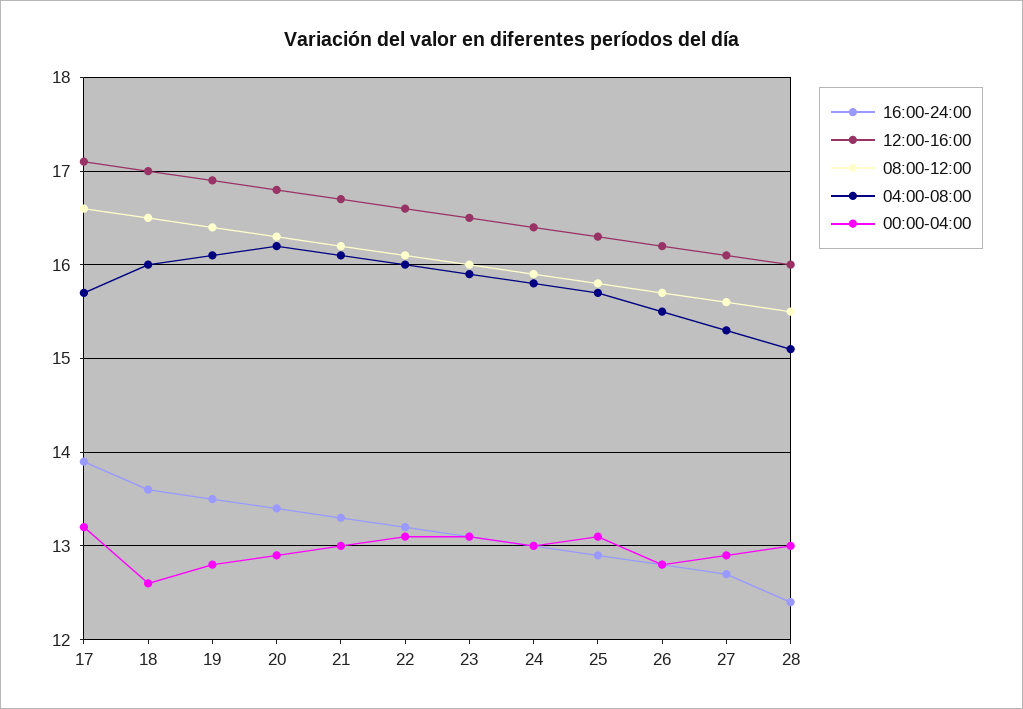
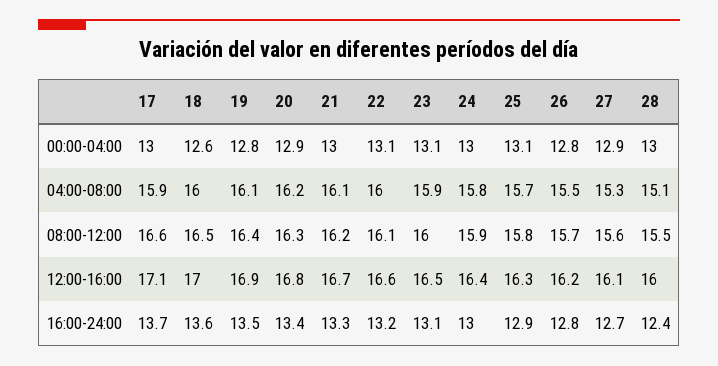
  {
    "16:00-24:00": {
-     "17": 13.9,
+     "17": 13.7,
      "18": 13.6,
      "19": 13.5,
      "20": 13.4,
      "21": 13.3,
      "22": 13.2,
      "23": 13.1,
      "24": 13,
      "25": 12.9,
      "26": 12.8,
      "27": 12.7,
      "28": 12.4
    },
    "12:00-16:00": {
      "17": 17.1,
      "18": 17,
      "19": 16.9,
      "20": 16.8,
      "21": 16.7,
      "22": 16.6,
      "23": 16.5,
      "24": 16.4,
      "25": 16.3,
      "26": 16.2,
      "27": 16.1,
      "28": 16
    },
    "08:00-12:00": {
      "17": 16.6,
      "18": 16.5,
      "19": 16.4,
      "20": 16.3,
      "21": 16.2,
      "22": 16.1,
      "23": 16,
      "24": 15.9,
      "25": 15.8,
      "26": 15.7,
      "27": 15.6,
      "28": 15.5
    },
    "04:00-08:00": {
-     "17": 15.7,
+     "17": 15.9,
      "18": 16,
      "19": 16.1,
      "20": 16.2,
      "21": 16.1,
      "22": 16,
      "23": 15.9,
      "24": 15.8,
      "25": 15.7,
      "26": 15.5,
      "27": 15.3,
      "28": 15.1
    },
    "00:00-04:00": {
-     "17": 13.2,
+     "17": 13,
      "18": 12.6,
      "19": 12.8,
      "20": 12.9,
      "21": 13,
      "22": 13.1,
      "23": 13.1,
      "24": 13,
      "25": 13.1,
      "26": 12.8,
      "27": 12.9,
      "28": 13
    }
  }

